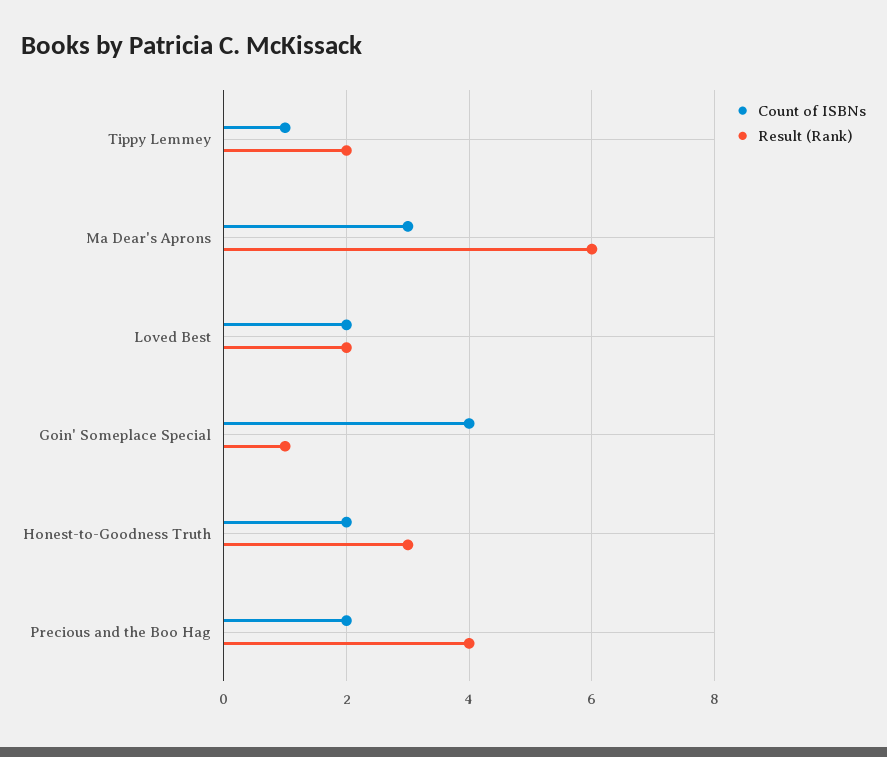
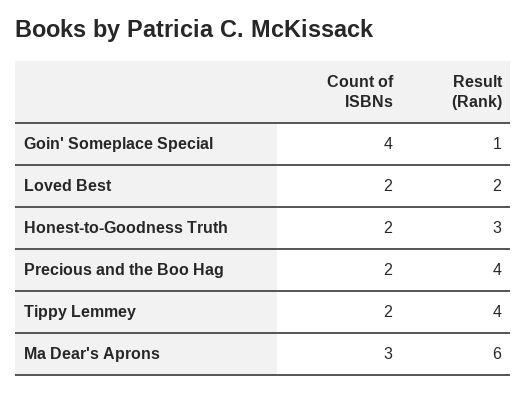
  {
    "Count of ISBNs": {
-     "Tippy Lemmey": 1,
+     "Tippy Lemmey": 2,
      "Ma Dear's Aprons": 3,
      "Loved Best": 2,
      "Goin' Someplace Special": 4,
      "Honest-to-Goodness Truth": 2,
      "Precious and the Boo Hag": 2
    },
    "Result (Rank)": {
-     "Tippy Lemmey": 2,
+     "Tippy Lemmey": 4,
      "Ma Dear's Aprons": 6,
      "Loved Best": 2,
      "Goin' Someplace Special": 1,
      "Honest-to-Goodness Truth": 3,
      "Precious and the Boo Hag": 4
    }
  }

